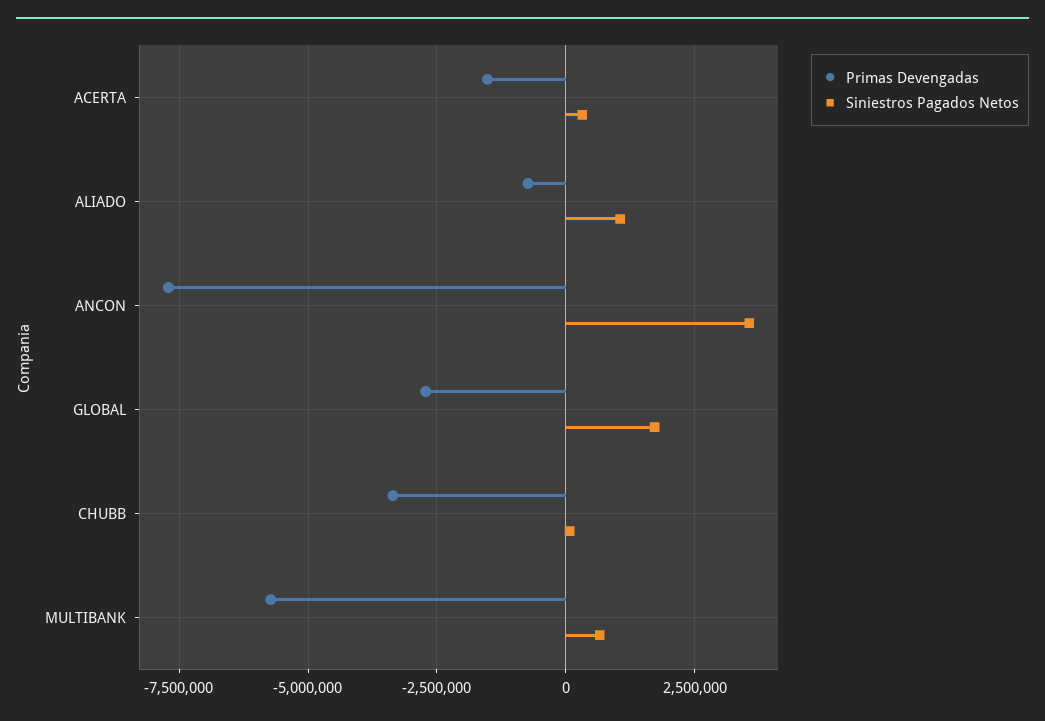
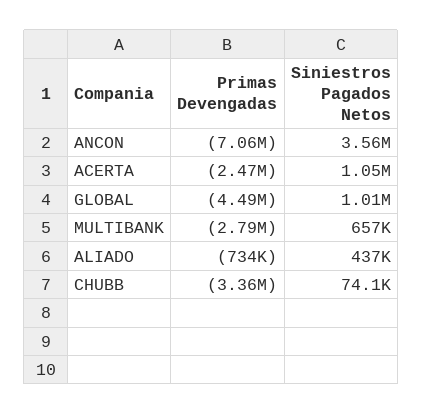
  {
    "Primas Devengadas": {
-     "ACERTA": -1500000,
+     "ACERTA": -2470000,
      "ALIADO": -734000,
-     "ANCON": -7750000,
+     "ANCON": -7060000,
-     "GLOBAL": -2750000,
+     "GLOBAL": -4490000,
      "CHUBB": -3360000,
-     "MULTIBANK": -5750000
+     "MULTIBANK": -2790000
    },
    "Siniestros Pagados Netos": {
-     "ACERTA": 250000,
+     "ACERTA": 1050000,
-     "ALIADO": 1000000,
+     "ALIADO": 437000,
      "ANCON": 3560000,
-     "GLOBAL": 1750000,
+     "GLOBAL": 1010000,
      "CHUBB": 74100,
      "MULTIBANK": 657000
    }
  }

